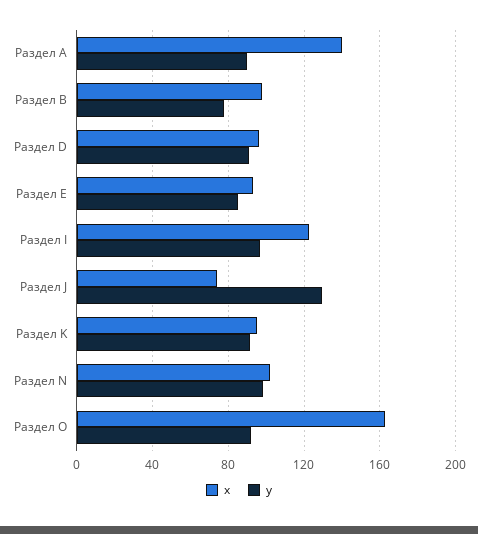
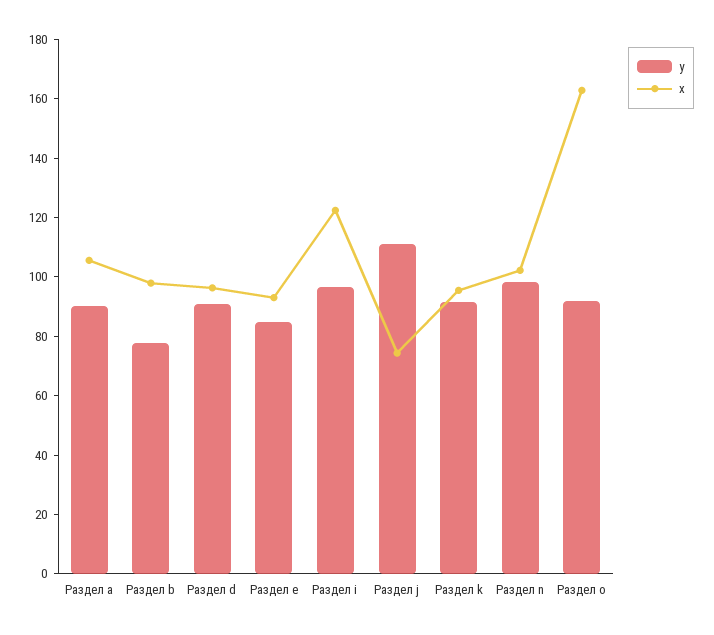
  {
    "x": {
-     "Раздел A": 140,
+     "Раздел A": 105,
      "Раздел B": 100,
      "Раздел D": 95,
      "Раздел E": 95,
      "Раздел I": 120,
      "Раздел J": 75,
      "Раздел K": 95,
      "Раздел N": 100,
      "Раздел О": 165
    },
    "y": {
      "Раздел A": 90,
      "Раздел B": 80,
      "Раздел D": 90,
      "Раздел E": 85,
      "Раздел I": 95,
-     "Раздел J": 130,
+     "Раздел J": 110,
      "Раздел K": 90,
      "Раздел N": 100,
      "Раздел О": 90
    }
  }

